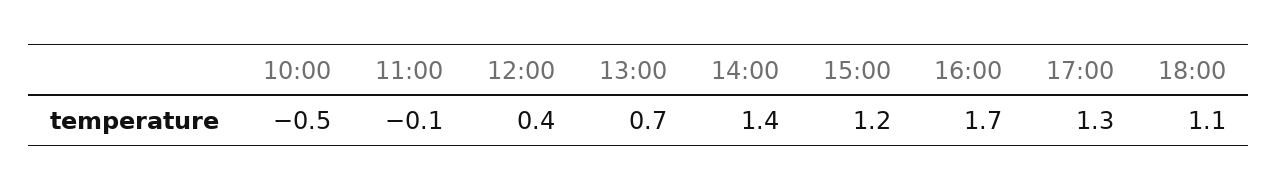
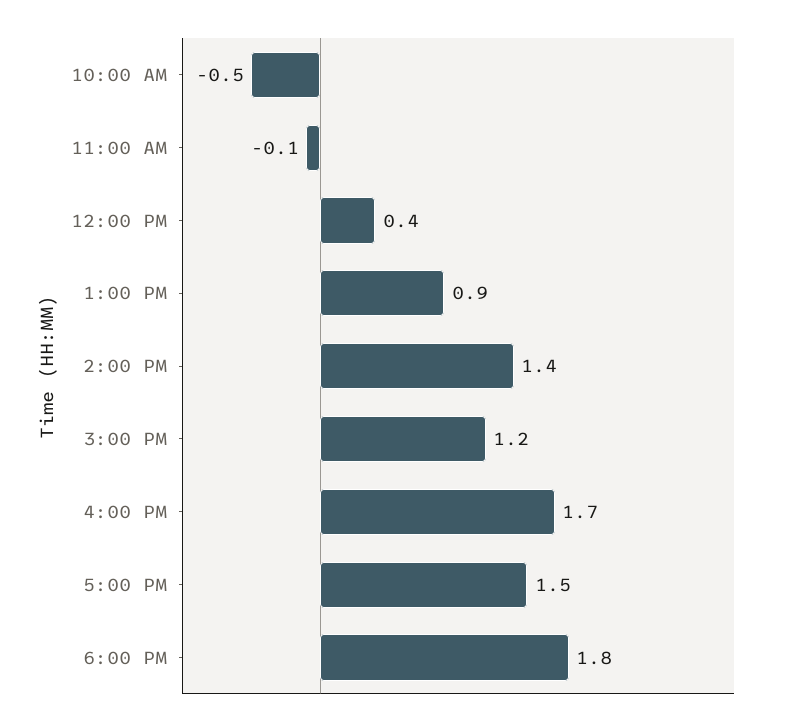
  {
    "10:00": -0.5,
    "11:00": -0.1,
    "12:00": 0.4,
-   "13:00": 0.7,
+   "13:00": 0.9,
    "14:00": 1.4,
    "15:00": 1.2,
    "16:00": 1.7,
-   "17:00": 1.3,
+   "17:00": 1.5,
-   "18:00": 1.1
+   "18:00": 1.8
  }

